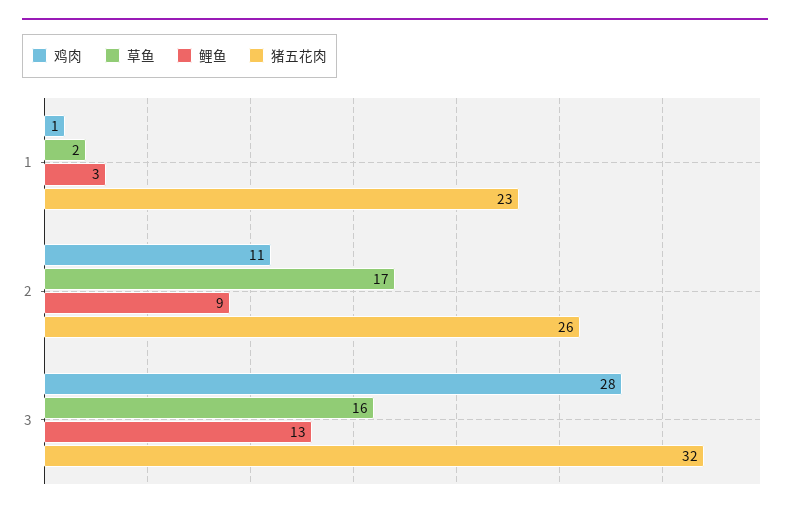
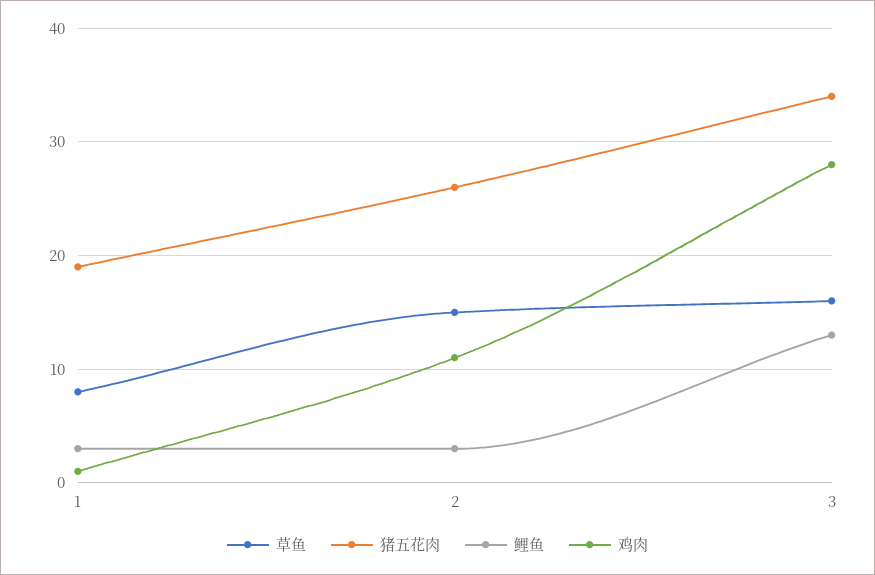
  {
    "鸡肉": {
      "1": 1,
      "2": 11,
      "3": 28
    },
    "草鱼": {
-     "1": 2,
+     "1": 8,
-     "2": 17,
+     "2": 15,
      "3": 16
    },
    "鲤鱼": {
      "1": 3,
-     "2": 9,
+     "2": 3,
      "3": 13
    },
    "猪五花肉": {
-     "1": 23,
+     "1": 19,
      "2": 26,
-     "3": 32
+     "3": 34
    }
  }

